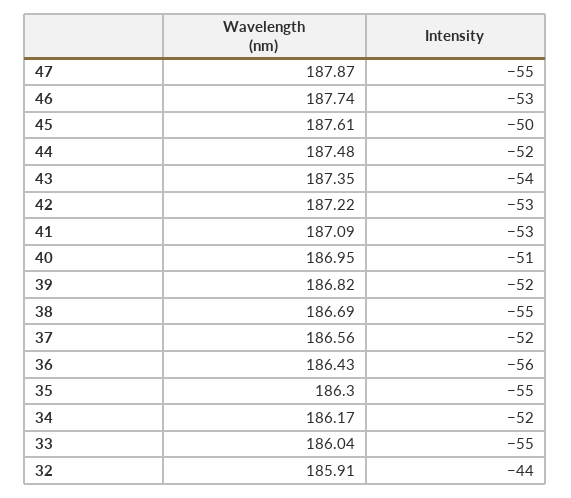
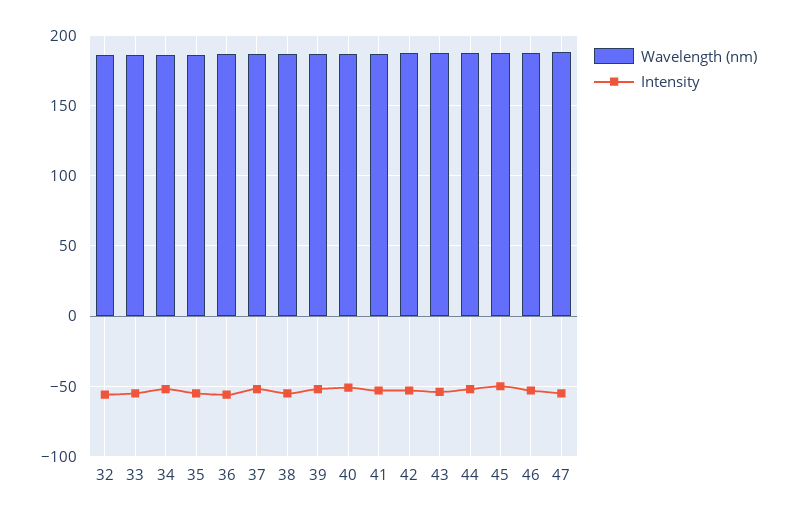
  {
    "Wavelength (nm)": {
      "47": 187.87,
      "46": 187.74,
      "45": 187.61,
      "44": 187.48,
      "43": 187.35,
      "42": 187.22,
      "41": 187.09,
      "40": 186.95,
      "39": 186.82,
      "38": 186.69,
      "37": 186.56,
      "36": 186.43,
      "35": 186.3,
      "34": 186.17,
      "33": 186.04,
      "32": 185.91
    },
    "Intensity": {
      "47": -55,
      "46": -53,
      "45": -50,
      "44": -52,
      "43": -54,
      "42": -53,
      "41": -53,
      "40": -51,
      "39": -52,
      "38": -55,
      "37": -52,
      "36": -56,
      "35": -55,
      "34": -52,
      "33": -55,
-     "32": -44
+     "32": -55
    }
  }

